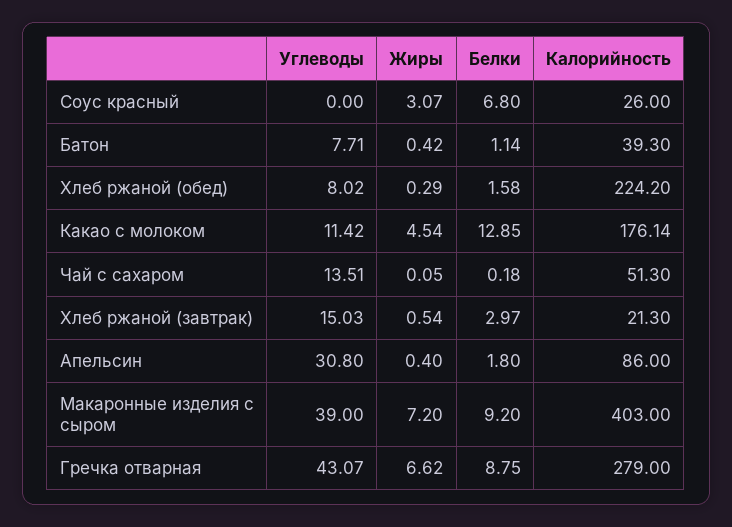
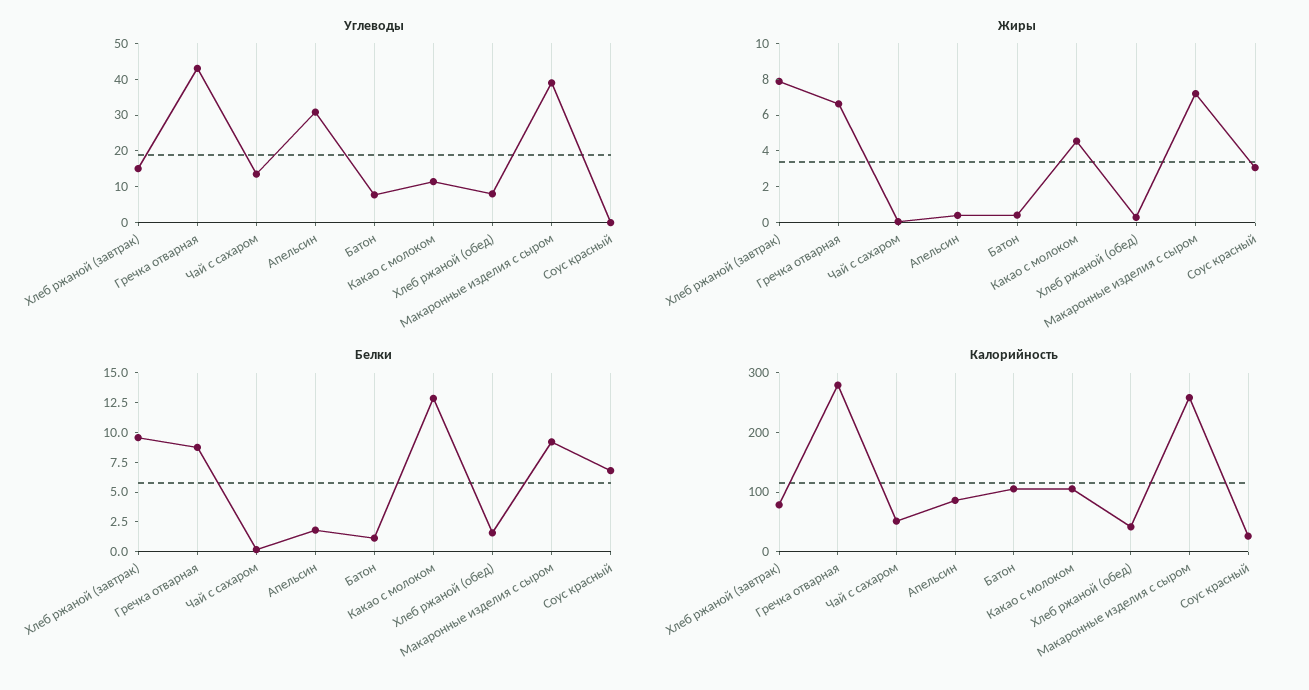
  {
    "Углеводы": {
      "Соус красный": 0,
      "Батон": 7.71,
      "Хлеб ржаной (обед)": 8.02,
      "Какао с молоком": 11.42,
      "Чай с сахаром": 13.51,
      "Хлеб ржаной (завтрак)": 15.03,
      "Апельсин": 30.8,
      "Макаронные изделия с сыром": 39,
      "Гречка отварная": 43.07
    },
    "Жиры": {
      "Соус красный": 3.07,
      "Батон": 0.42,
      "Хлеб ржаной (обед)": 0.29,
      "Какао с молоком": 4.54,
      "Чай с сахаром": 0.05,
-     "Хлеб ржаной (завтрак)": 0.54,
+     "Хлеб ржаной (завтрак)": 8,
      "Апельсин": 0.4,
      "Макаронные изделия с сыром": 7.2,
      "Гречка отварная": 6.62
    },
    "Белки": {
      "Соус красный": 6.8,
      "Батон": 1.14,
      "Хлеб ржаной (обед)": 1.58,
      "Какао с молоком": 12.85,
      "Чай с сахаром": 0.18,
-     "Хлеб ржаной (завтрак)": 2.97,
+     "Хлеб ржаной (завтрак)": 10,
      "Апельсин": 1.8,
      "Макаронные изделия с сыром": 9.2,
      "Гречка отварная": 8.75
    },
    "Калорийность": {
      "Соус красный": 26,
-     "Батон": 39.3,
+     "Батон": 100,
-     "Хлеб ржаной (обед)": 224.2,
+     "Хлеб ржаной (обед)": 40,
-     "Какао с молоком": 176.14,
+     "Какао с молоком": 100,
      "Чай с сахаром": 51.3,
-     "Хлеб ржаной (завтрак)": 21.3,
+     "Хлеб ржаной (завтрак)": 80,
      "Апельсин": 86,
-     "Макаронные изделия с сыром": 403,
+     "Макаронные изделия с сыром": 260,
      "Гречка отварная": 279
    }
  }

